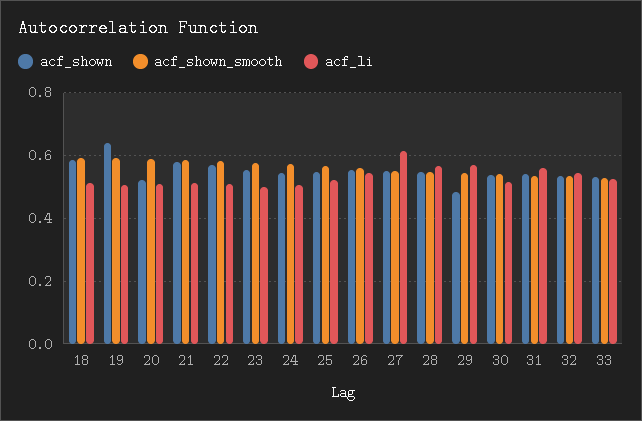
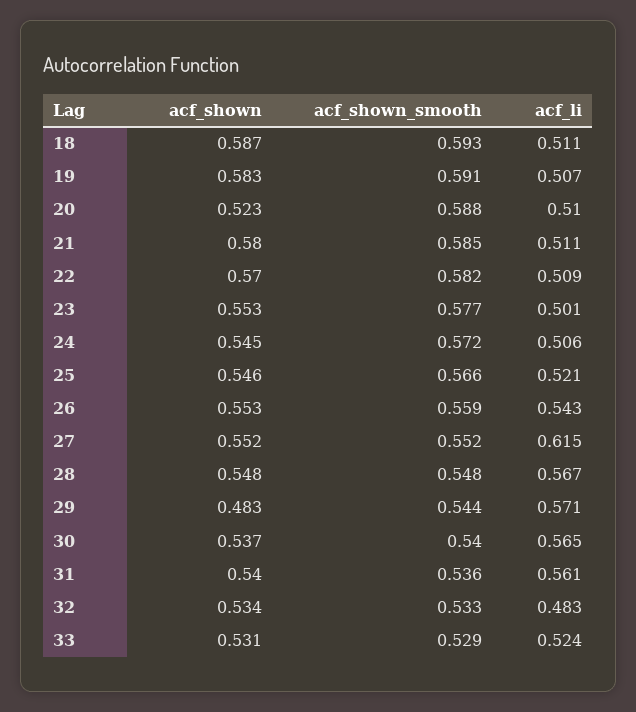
  {
    "acf_shown": {
      "18": 0.587,
-     "19": 0.64,
+     "19": 0.583,
      "20": 0.523,
      "21": 0.58,
      "22": 0.57,
      "23": 0.553,
      "24": 0.545,
      "25": 0.546,
      "26": 0.553,
      "27": 0.552,
      "28": 0.548,
      "29": 0.483,
      "30": 0.537,
      "31": 0.54,
      "32": 0.534,
      "33": 0.531
    },
    "acf_shown_smooth": {
      "18": 0.593,
      "19": 0.591,
      "20": 0.588,
      "21": 0.585,
      "22": 0.582,
      "23": 0.577,
      "24": 0.572,
      "25": 0.566,
      "26": 0.559,
      "27": 0.552,
      "28": 0.548,
      "29": 0.544,
      "30": 0.54,
      "31": 0.536,
      "32": 0.533,
      "33": 0.529
    },
    "acf_li": {
      "18": 0.511,
      "19": 0.507,
      "20": 0.51,
      "21": 0.511,
      "22": 0.509,
      "23": 0.501,
      "24": 0.506,
      "25": 0.521,
      "26": 0.543,
      "27": 0.615,
      "28": 0.567,
      "29": 0.571,
-     "30": 0.52,
+     "30": 0.565,
      "31": 0.561,
-     "32": 0.54,
+     "32": 0.483,
      "33": 0.524
    }
  }

